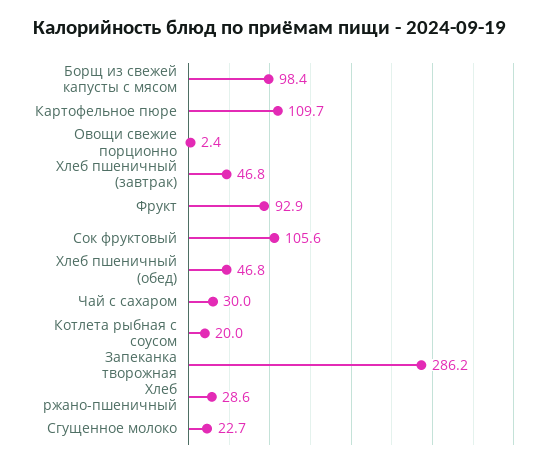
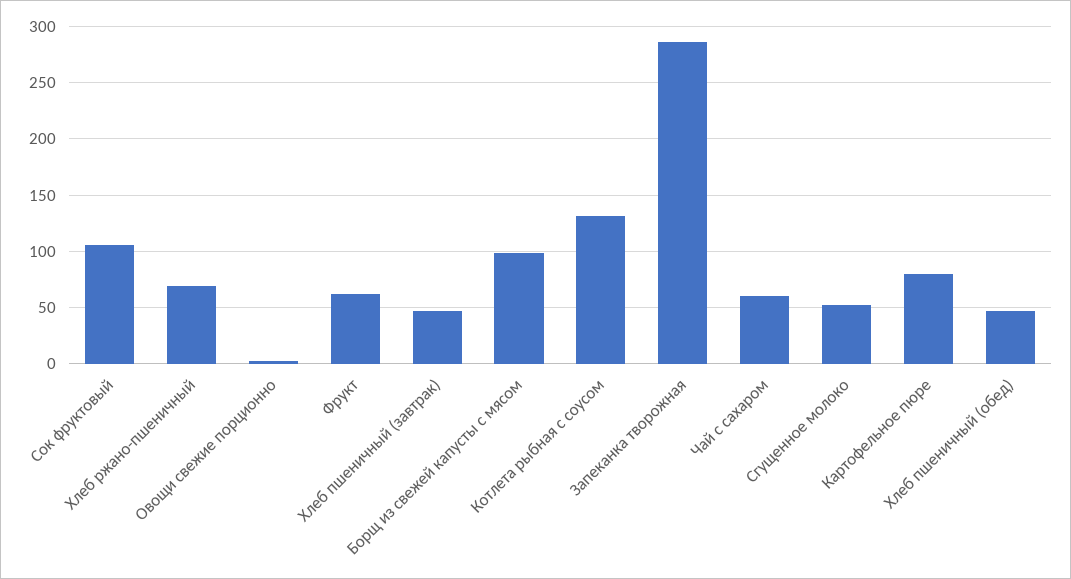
  {
    "Борщ из свежей капусты с мясом": 98.4,
-   "Картофельное пюре": 109.7,
+   "Картофельное пюре": 80,
    "Овощи свежие порционно": 2.4,
    "Хлеб пшеничный (завтрак)": 46.8,
-   "Фрукт": 92.9,
+   "Фрукт": 60,
    "Сок фруктовый": 105.6,
    "Хлеб пшеничный (обед)": 46.8,
-   "Чай с сахаром": 30,
+   "Чай с сахаром": 60,
-   "Котлета рыбная с соусом": 20,
+   "Котлета рыбная с соусом": 130,
    "Запеканка творожная": 286.2,
-   "Хлеб ржано-пшеничный": 28.6,
+   "Хлеб ржано-пшеничный": 70,
-   "Сгущенное молоко": 22.7
+   "Сгущенное молоко": 50
  }

